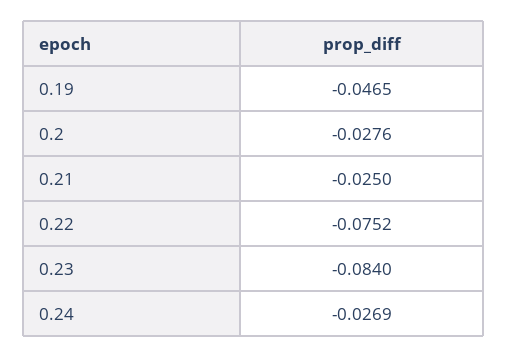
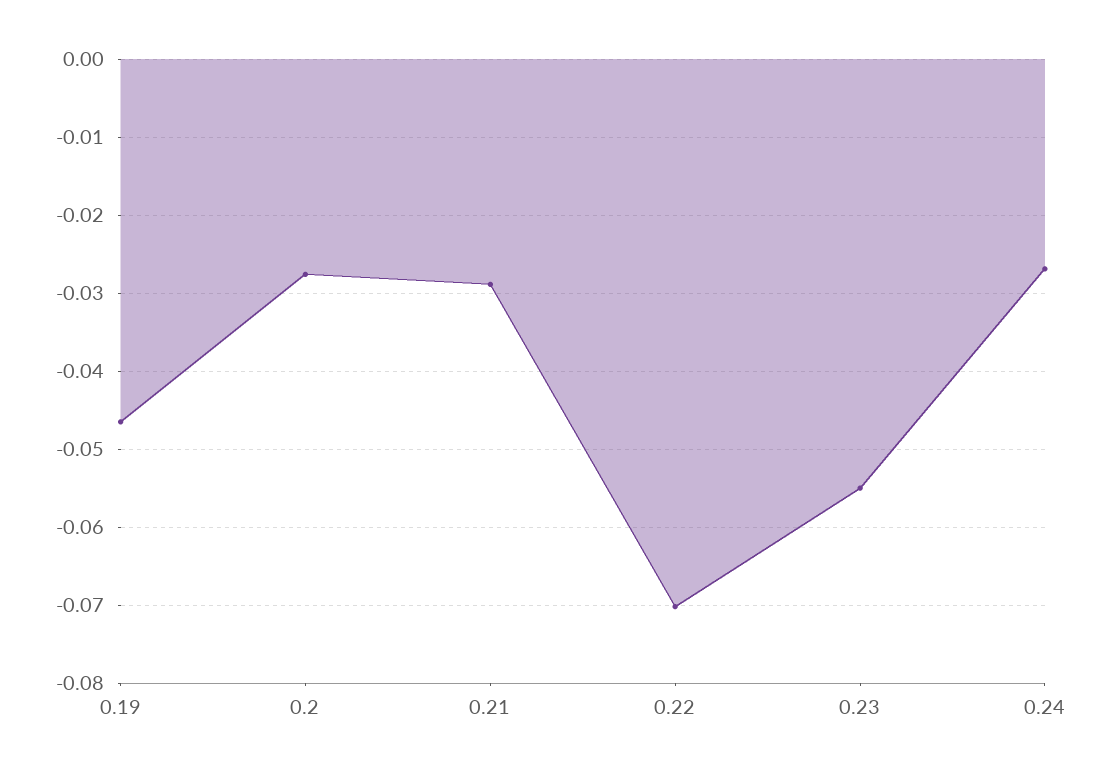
  {
    "0.19": -0.0465,
    "0.2": -0.0276,
-   "0.21": -0.025,
+   "0.21": -0.029,
-   "0.22": -0.0752,
+   "0.22": -0.07,
-   "0.23": -0.084,
+   "0.23": -0.055,
    "0.24": -0.0269
  }

